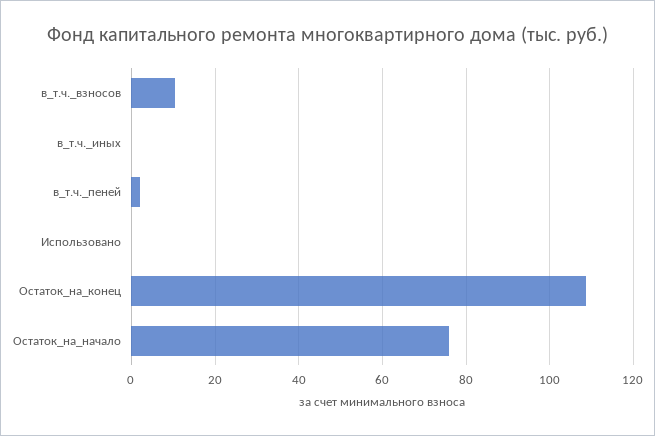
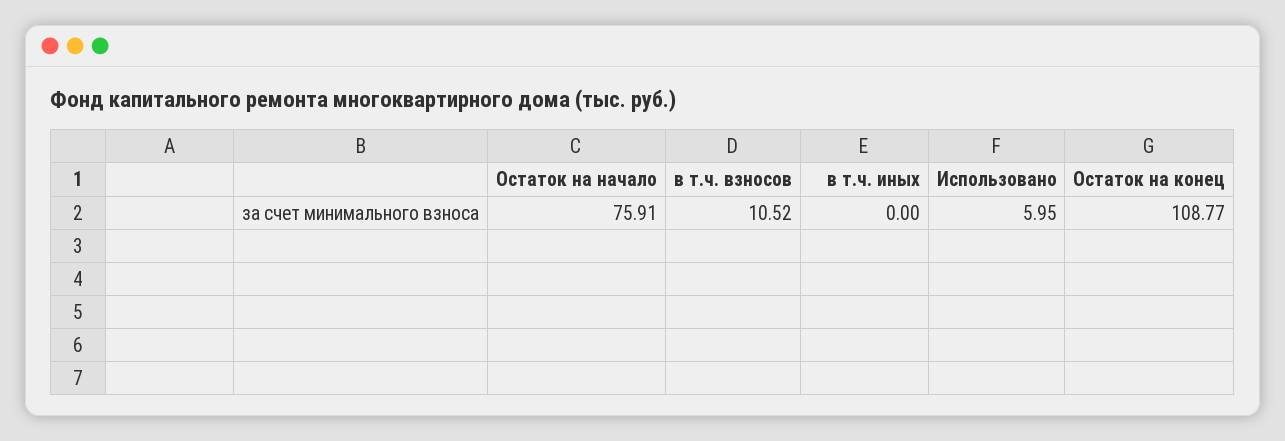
  {
    "в_т.ч._взносов": 10.52,
    "в_т.ч._иных": 0,
-   "в_т.ч._пеней": 2,
-   "Использовано": 0,
+   "Использовано": 5.95,
    "Остаток_на_конец": 108.77,
    "Остаток_на_начало": 75.91
  }

